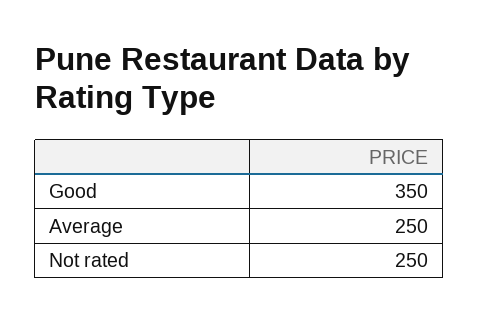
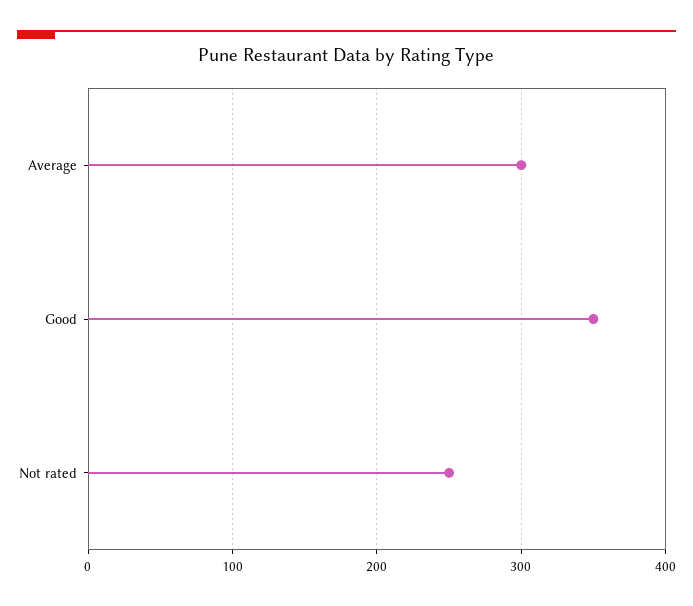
  {
    "Good": 350,
-   "Average": 250,
+   "Average": 300,
    "Not rated": 250
  }

